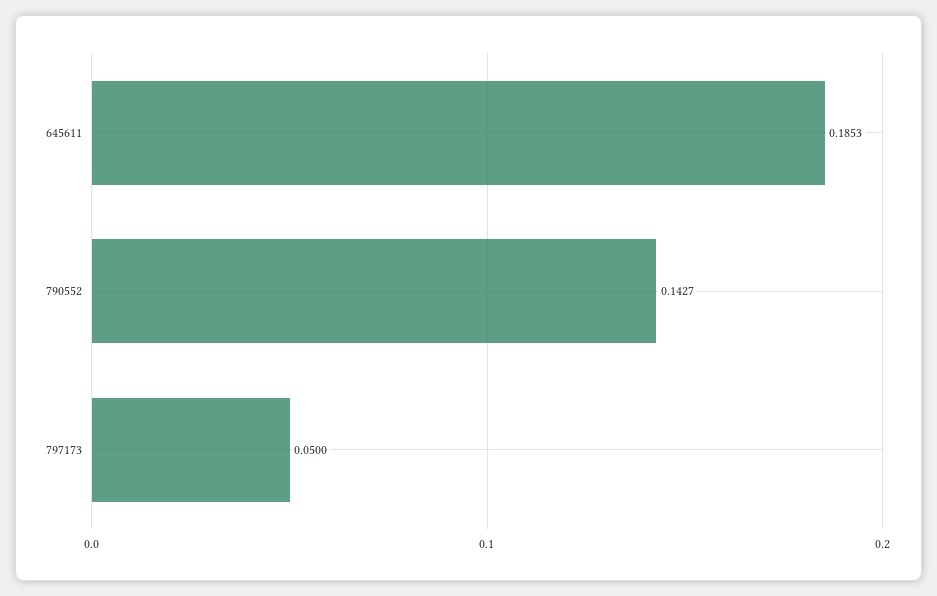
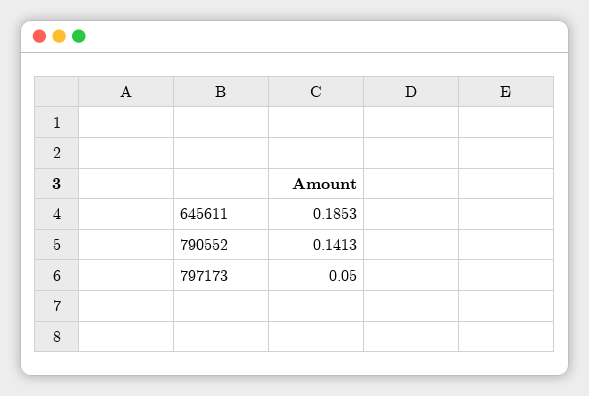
  {
    "645611": 0.1853,
-   "790552": 0.1427,
+   "790552": 0.1413,
    "797173": 0.05
  }

